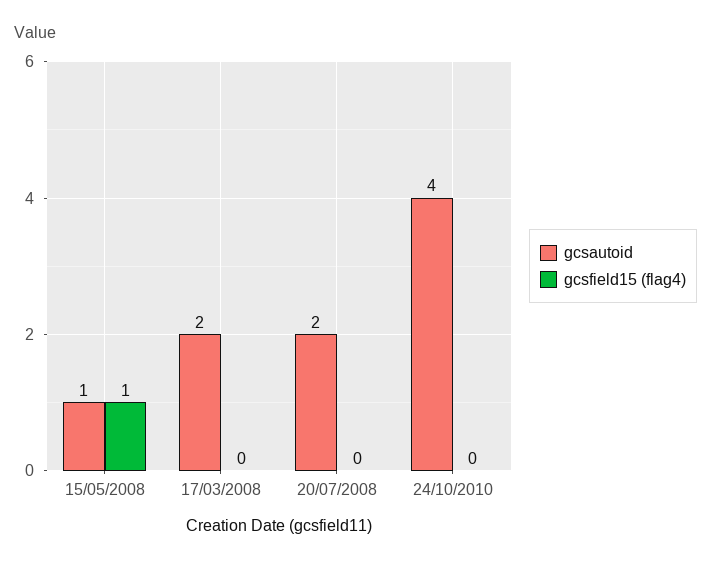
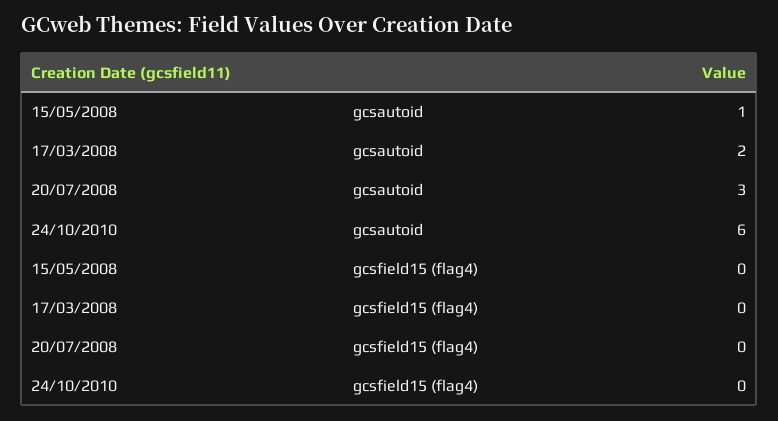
  {
    "gcsautoid": {
      "15/05/2008": 1,
      "17/03/2008": 2,
-     "20/07/2008": 2,
+     "20/07/2008": 3,
-     "24/10/2010": 4
+     "24/10/2010": 6
    },
    "gcsfield15 (flag4)": {
-     "15/05/2008": 1,
+     "15/05/2008": 0,
      "17/03/2008": 0,
      "20/07/2008": 0,
      "24/10/2010": 0
    }
  }

